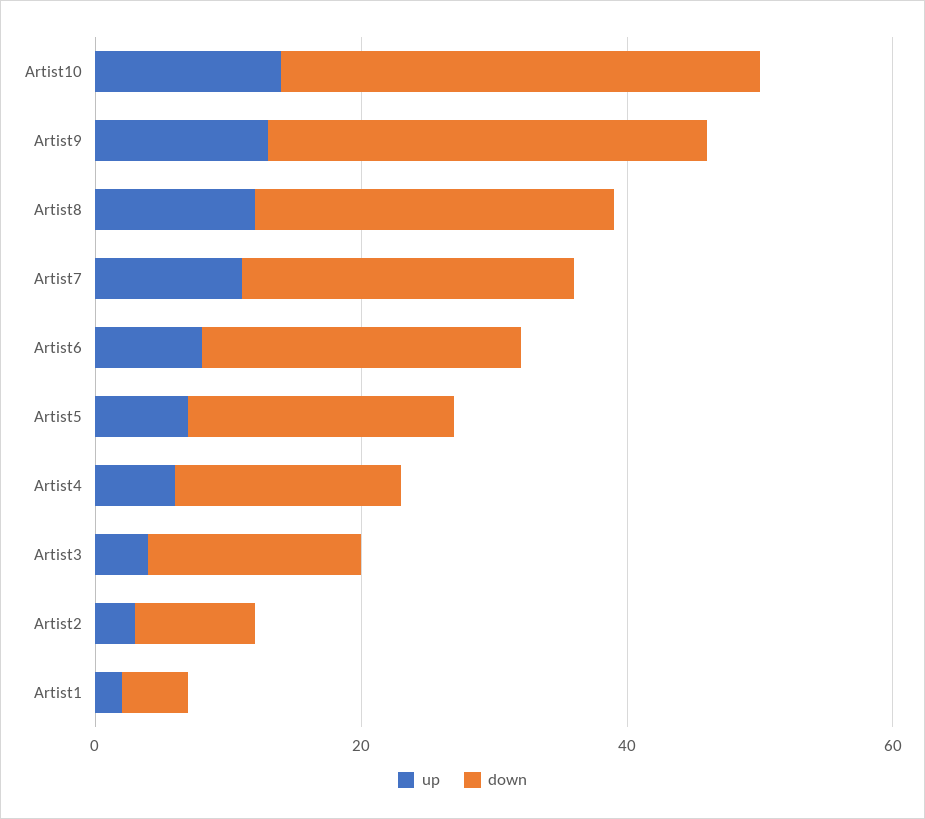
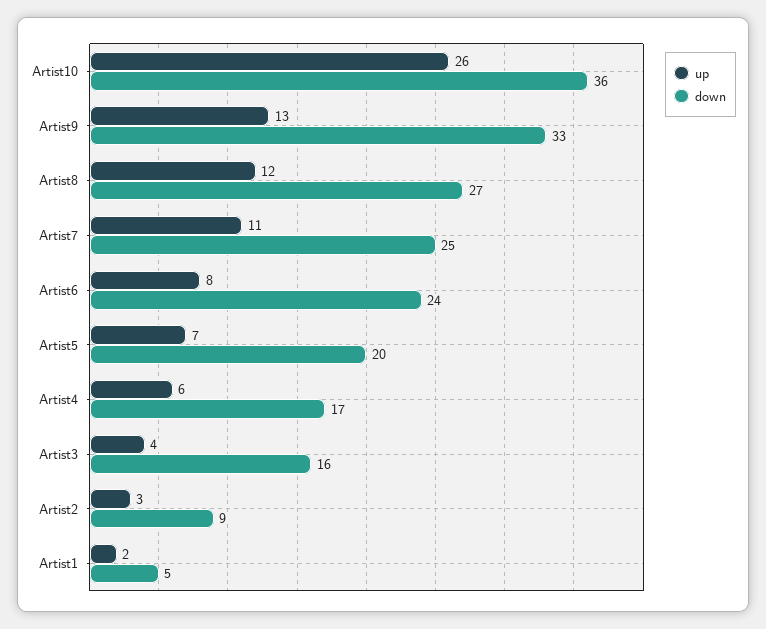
  {
    "up": {
-     "Artist10": 15,
+     "Artist10": 26,
      "Artist9": 13,
      "Artist8": 12,
      "Artist7": 11,
      "Artist6": 8,
      "Artist5": 7,
      "Artist4": 6,
      "Artist3": 4,
      "Artist2": 3,
      "Artist1": 2
    },
    "down": {
      "Artist10": 36,
      "Artist9": 33,
      "Artist8": 27,
      "Artist7": 25,
      "Artist6": 24,
      "Artist5": 20,
      "Artist4": 17,
      "Artist3": 16,
      "Artist2": 9,
      "Artist1": 5
    }
  }

